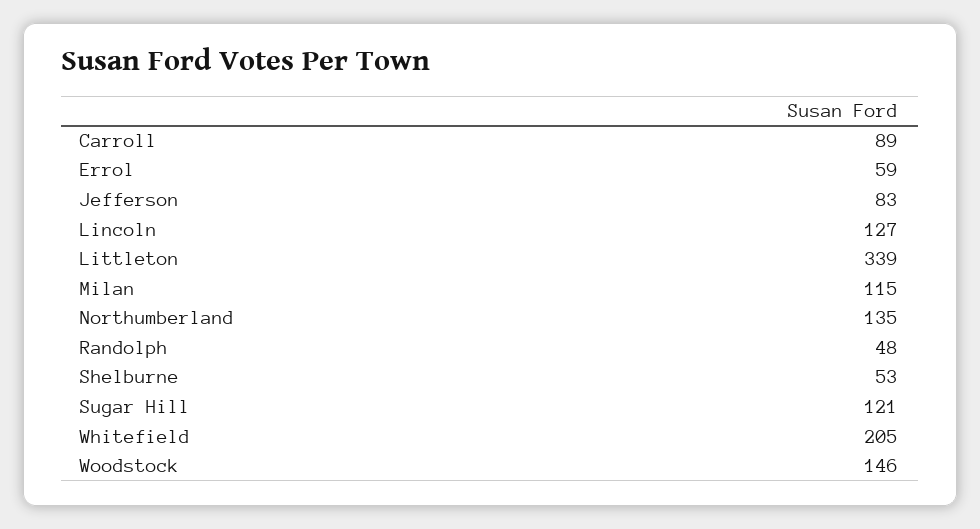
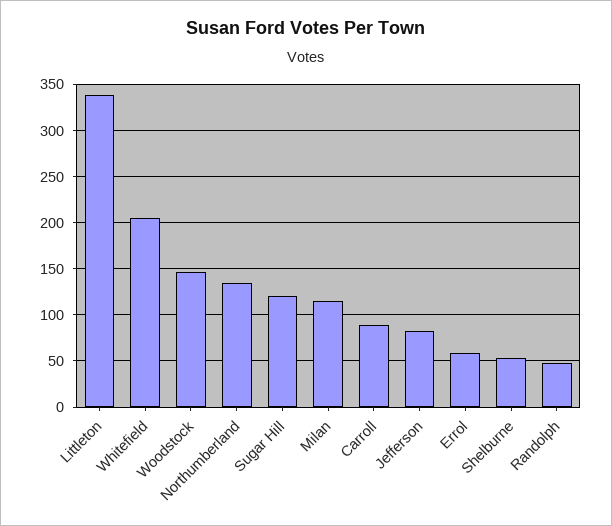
  {
    "Carroll": 89,
    "Errol": 59,
    "Jefferson": 83,
-   "Lincoln": 127,
    "Littleton": 339,
    "Milan": 115,
    "Northumberland": 135,
    "Randolph": 48,
    "Shelburne": 53,
    "Sugar Hill": 121,
    "Whitefield": 205,
    "Woodstock": 146
  }

